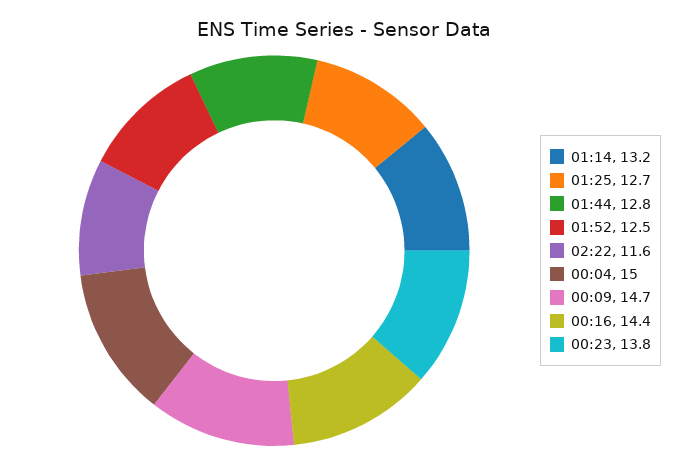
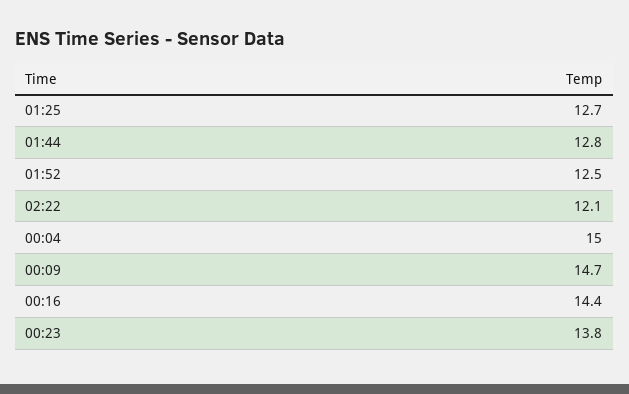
  {
-   "01:14": 13.2,
    "01:25": 12.7,
    "01:44": 12.8,
    "01:52": 12.5,
-   "02:22": 11.6,
+   "02:22": 12.1,
    "00:04": 15,
    "00:09": 14.7,
    "00:16": 14.4,
    "00:23": 13.8
  }

